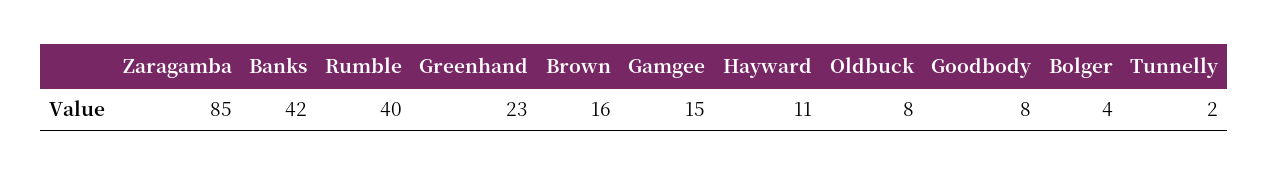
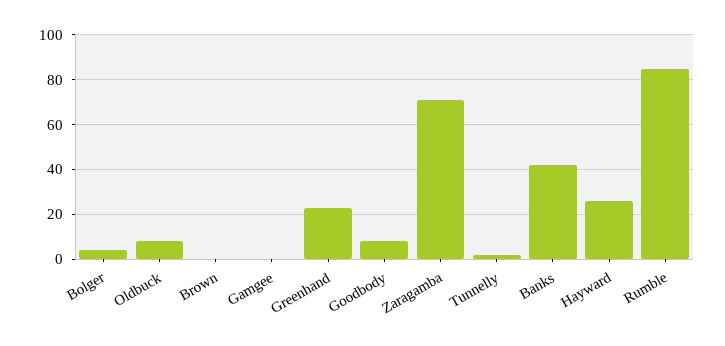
  {
-   "Zaragamba": 85,
+   "Zaragamba": 70,
    "Banks": 42,
-   "Rumble": 40,
+   "Rumble": 85,
    "Greenhand": 23,
-   "Brown": 16,
+   "Brown": 0,
-   "Gamgee": 15,
+   "Gamgee": 0,
-   "Hayward": 11,
+   "Hayward": 25,
    "Oldbuck": 8,
    "Goodbody": 8,
    "Bolger": 4,
    "Tunnelly": 2
  }

